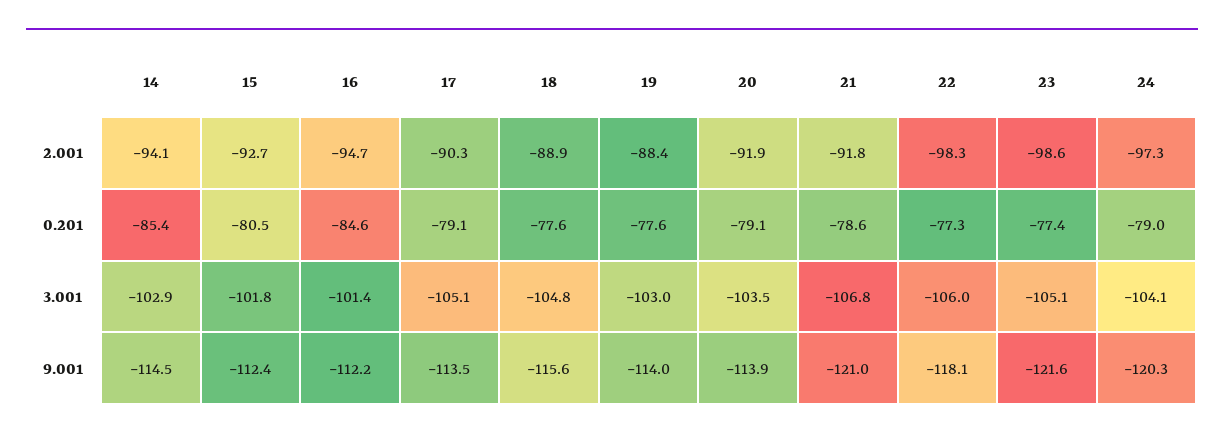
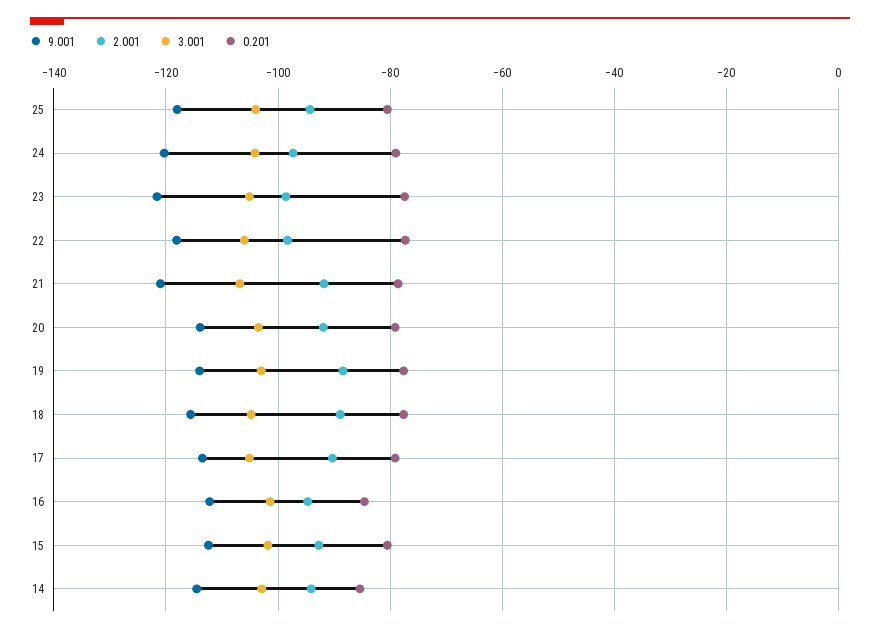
  {
    "2.001": {
      "14": -94.1,
      "15": -92.7,
      "16": -94.7,
      "17": -90.3,
      "18": -88.9,
      "19": -88.4,
      "20": -91.9,
      "21": -91.8,
      "22": -98.3,
      "23": -98.6,
-     "24": -97.3
+     "24": -97.3,
+     "25": -94
    },
    "0.201": {
      "14": -85.4,
      "15": -80.5,
      "16": -84.6,
      "17": -79.1,
      "18": -77.6,
      "19": -77.6,
      "20": -79.1,
      "21": -78.6,
      "22": -77.3,
      "23": -77.4,
-     "24": -79
+     "24": -79,
+     "25": -80
    },
    "3.001": {
      "14": -102.9,
      "15": -101.8,
      "16": -101.4,
      "17": -105.1,
      "18": -104.8,
      "19": -103,
      "20": -103.5,
      "21": -106.8,
      "22": -106,
      "23": -105.1,
-     "24": -104.1
+     "24": -104.1,
+     "25": -104
    },
    "9.001": {
      "14": -114.5,
      "15": -112.4,
      "16": -112.2,
      "17": -113.5,
      "18": -115.6,
      "19": -114,
      "20": -113.9,
      "21": -121,
      "22": -118.1,
      "23": -121.6,
-     "24": -120.3
+     "24": -120.3,
+     "25": -118
    }
  }

